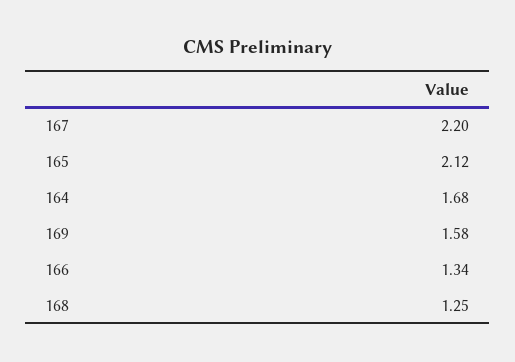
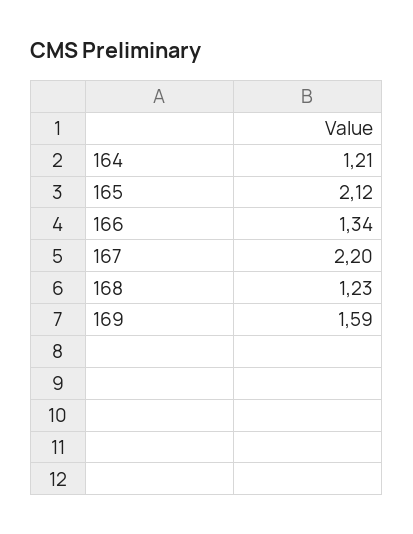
  {
    "167": 2.2,
    "165": 2.12,
-   "164": 1.68,
+   "164": 1.21,
-   "169": 1.58,
+   "169": 1.59,
    "166": 1.34,
-   "168": 1.25
+   "168": 1.23
  }

